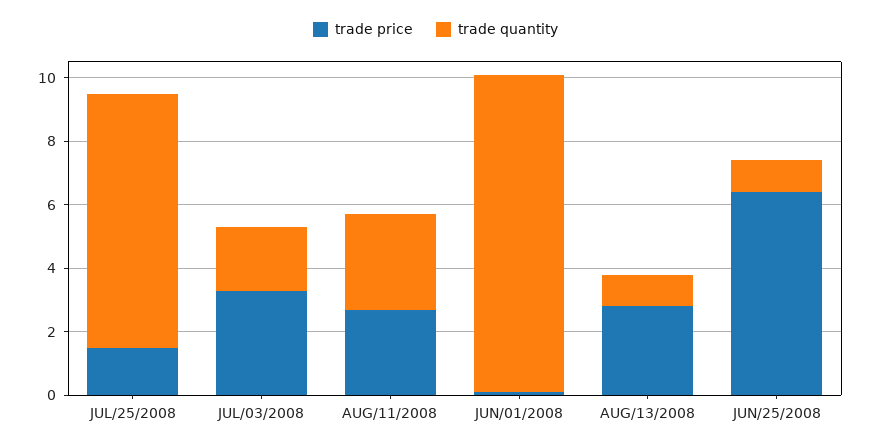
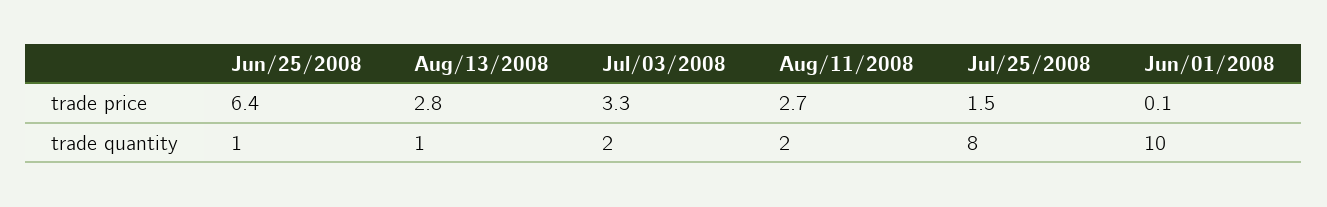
  {
    "trade price": {
      "JUL/25/2008": 1.5,
      "JUL/03/2008": 3.3,
      "AUG/11/2008": 2.7,
      "JUN/01/2008": 0.1,
      "AUG/13/2008": 2.8,
      "JUN/25/2008": 6.4
    },
    "trade quantity": {
      "JUL/25/2008": 8,
      "JUL/03/2008": 2,
-     "AUG/11/2008": 3,
+     "AUG/11/2008": 2,
      "JUN/01/2008": 10,
      "AUG/13/2008": 1,
      "JUN/25/2008": 1
    }
  }

